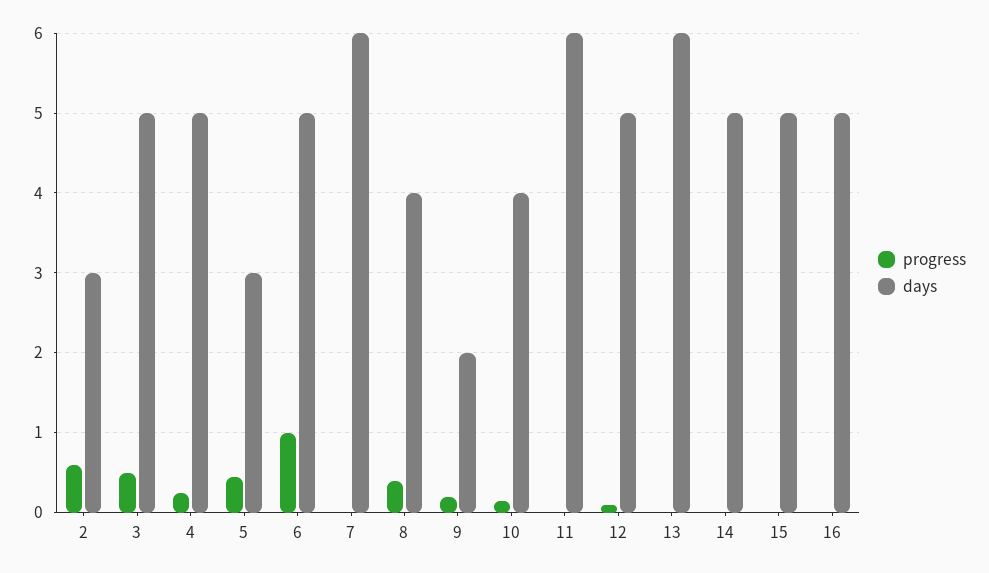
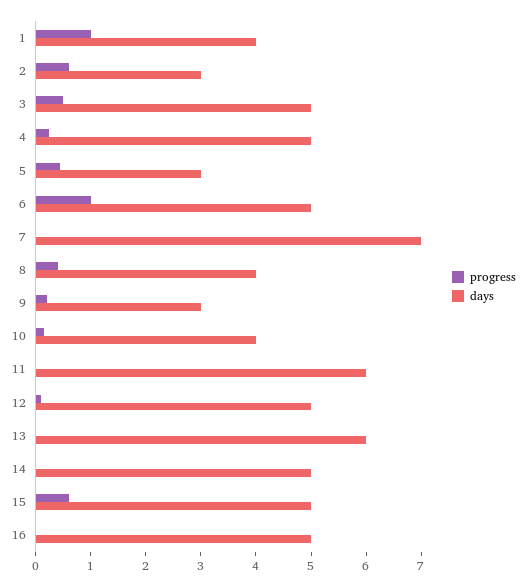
  {
    "progress": {
      "2": 0.6,
      "3": 0.5,
      "4": 0.3,
      "5": 0.5,
      "6": 1,
      "7": 0,
      "8": 0.4,
      "9": 0.2,
      "10": 0.2,
      "11": 0,
      "12": 0.1,
      "13": 0,
      "14": 0,
-     "15": 0,
+     "15": 0.6,
-     "16": 0
+     "16": 0,
+     "1": 1
    },
    "days": {
      "2": 3,
      "3": 5,
      "4": 5,
      "5": 3,
      "6": 5,
-     "7": 6,
+     "7": 7,
      "8": 4,
-     "9": 2,
+     "9": 3,
      "10": 4,
      "11": 6,
      "12": 5,
      "13": 6,
      "14": 5,
      "15": 5,
-     "16": 5
+     "16": 5,
+     "1": 4
    }
  }

